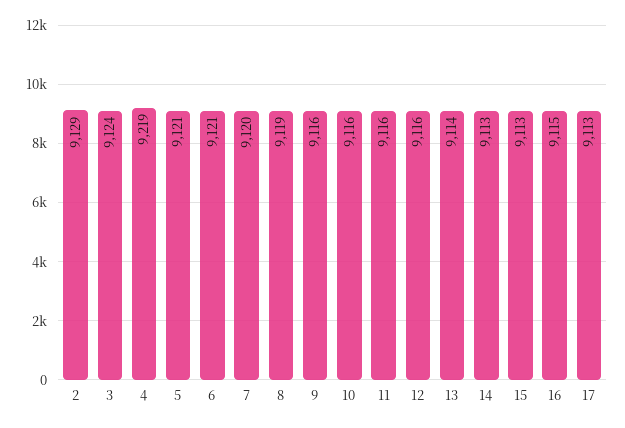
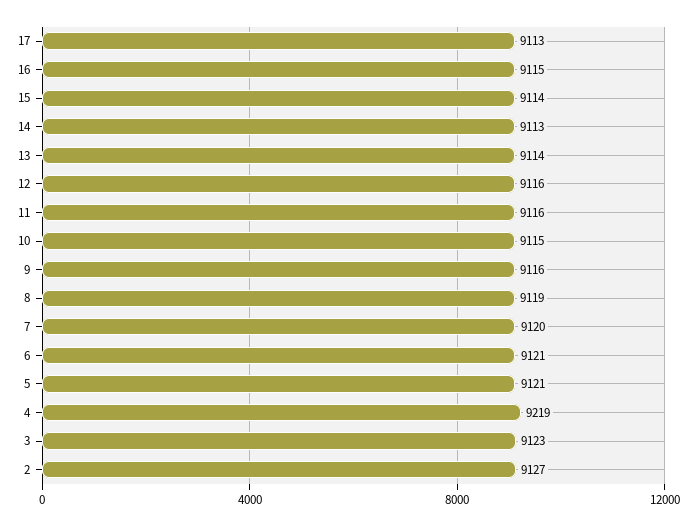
  {
-   "2": 9129,
+   "2": 9127,
-   "3": 9124,
+   "3": 9123,
    "4": 9219,
    "5": 9121,
    "6": 9121,
    "7": 9120,
    "8": 9119,
    "9": 9116,
-   "10": 9116,
+   "10": 9115,
    "11": 9116,
    "12": 9116,
    "13": 9114,
    "14": 9113,
-   "15": 9113,
+   "15": 9114,
    "16": 9115,
    "17": 9113
  }

